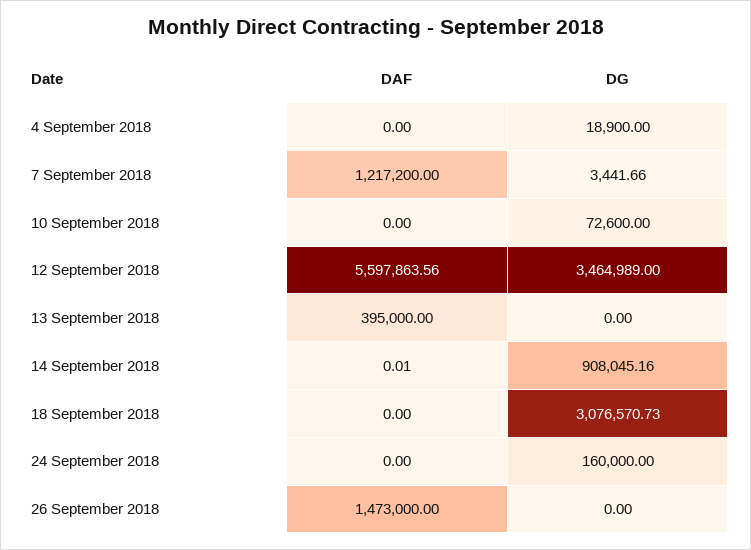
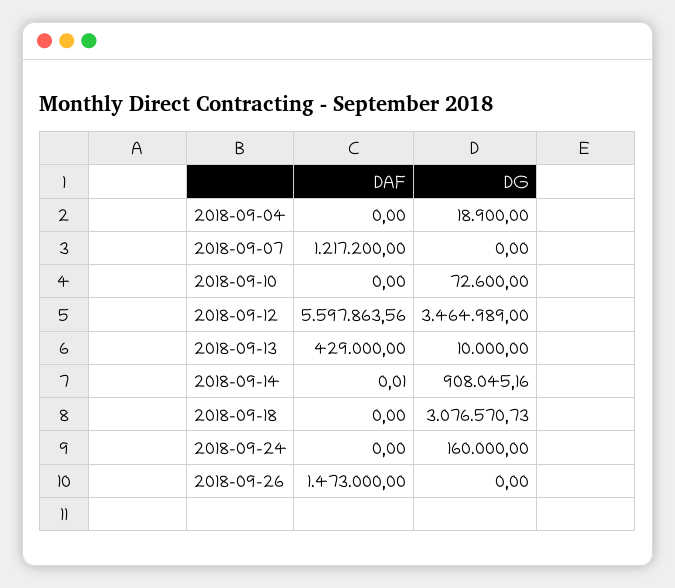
  {
    "DAF": {
      "4 September 2018": 0,
      "7 September 2018": 1217200,
      "10 September 2018": 0,
      "12 September 2018": 5597863.56,
-     "13 September 2018": 395000,
+     "13 September 2018": 429000,
      "14 September 2018": 0.01,
      "18 September 2018": 0,
      "24 September 2018": 0,
      "26 September 2018": 1473000
    },
    "DG": {
      "4 September 2018": 18900,
-     "7 September 2018": 3441.66,
+     "7 September 2018": 0,
      "10 September 2018": 72600,
      "12 September 2018": 3464989,
-     "13 September 2018": 0,
+     "13 September 2018": 10000,
      "14 September 2018": 908045.16,
      "18 September 2018": 3076570.73,
      "24 September 2018": 160000,
      "26 September 2018": 0
    }
  }

